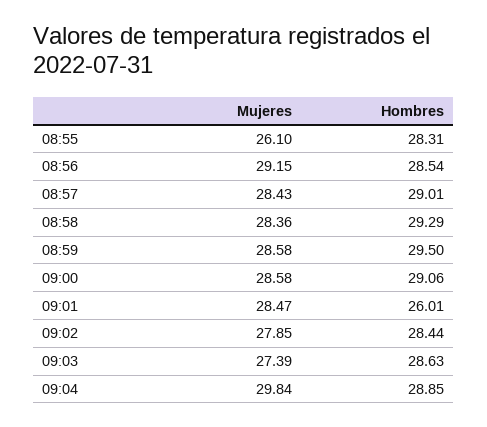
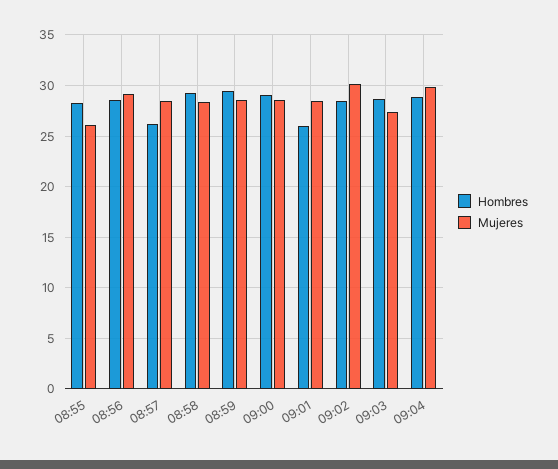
  {
    "Mujeres": {
      "08:55": 26.1,
      "08:56": 29.15,
      "08:57": 28.43,
      "08:58": 28.36,
      "08:59": 28.58,
      "09:00": 28.58,
      "09:01": 28.47,
-     "09:02": 27.85,
+     "09:02": 30,
      "09:03": 27.39,
      "09:04": 29.84
    },
    "Hombres": {
      "08:55": 28.31,
      "08:56": 28.54,
-     "08:57": 29.01,
+     "08:57": 26,
      "08:58": 29.29,
      "08:59": 29.5,
      "09:00": 29.06,
      "09:01": 26.01,
      "09:02": 28.44,
      "09:03": 28.63,
      "09:04": 28.85
    }
  }

